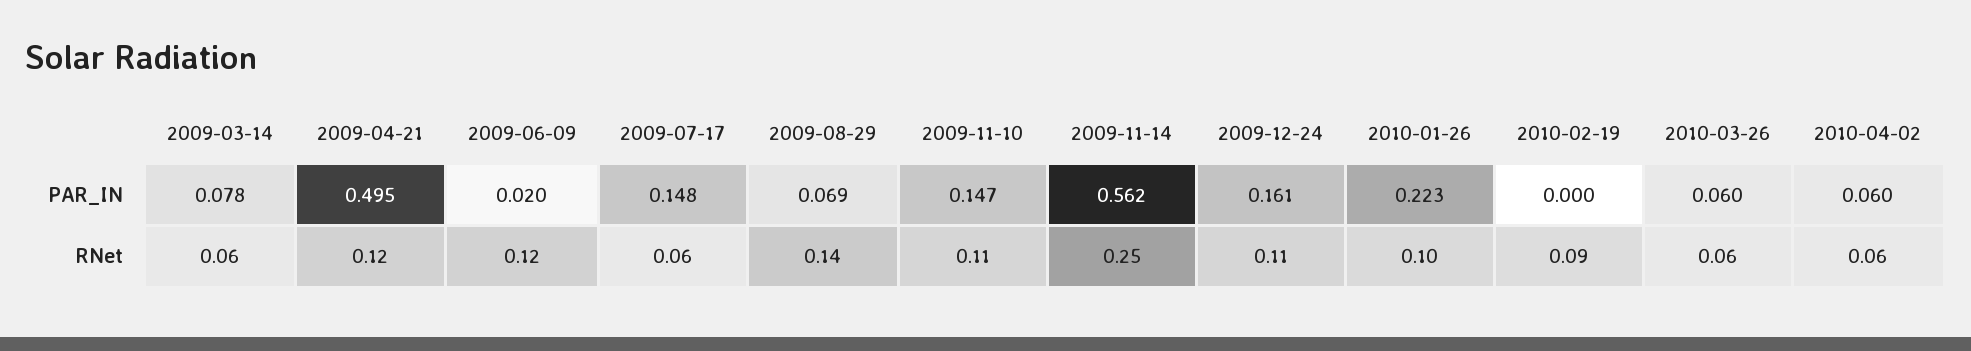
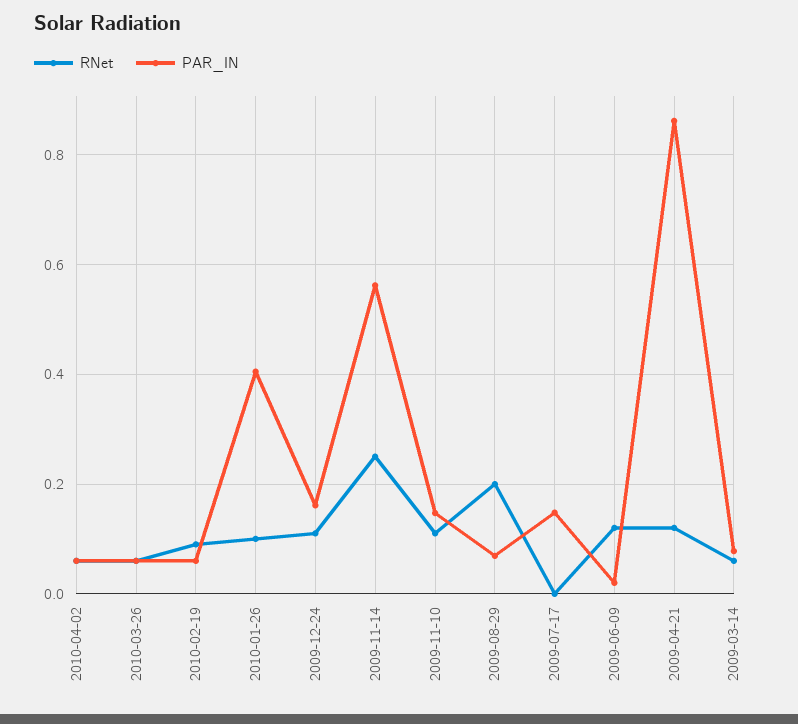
  {
    "PAR_IN": {
      "2009-03-14": 0.078,
-     "2009-04-21": 0.495,
+     "2009-04-21": 0.86,
      "2009-06-09": 0.02,
      "2009-07-17": 0.148,
      "2009-08-29": 0.069,
      "2009-11-10": 0.147,
      "2009-11-14": 0.562,
      "2009-12-24": 0.161,
-     "2010-01-26": 0.223,
+     "2010-01-26": 0.4,
-     "2010-02-19": 0,
+     "2010-02-19": 0.06,
      "2010-03-26": 0.06,
      "2010-04-02": 0.06
    },
    "RNet": {
      "2009-03-14": 0.06,
      "2009-04-21": 0.12,
      "2009-06-09": 0.12,
-     "2009-07-17": 0.06,
+     "2009-07-17": 0,
-     "2009-08-29": 0.14,
+     "2009-08-29": 0.2,
      "2009-11-10": 0.11,
      "2009-11-14": 0.25,
      "2009-12-24": 0.11,
      "2010-01-26": 0.1,
      "2010-02-19": 0.09,
      "2010-03-26": 0.06,
      "2010-04-02": 0.06
    }
  }

